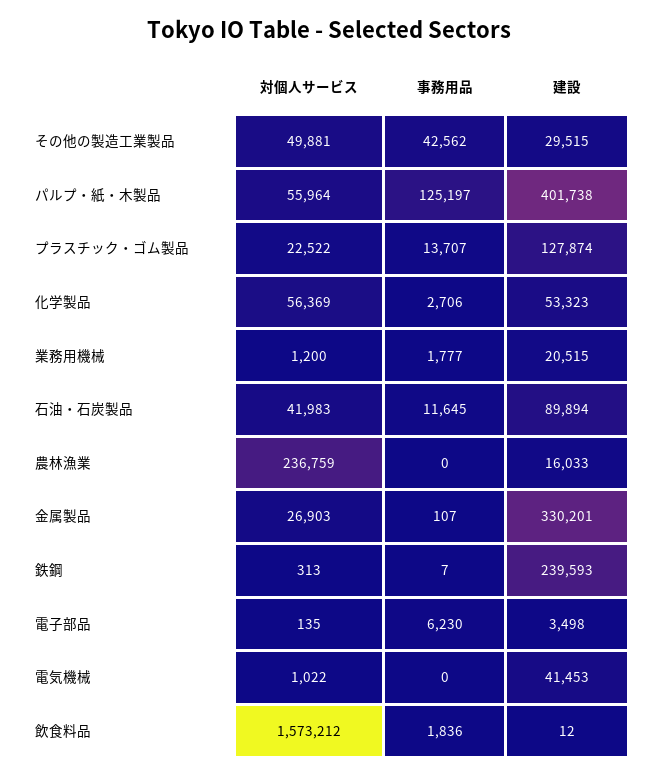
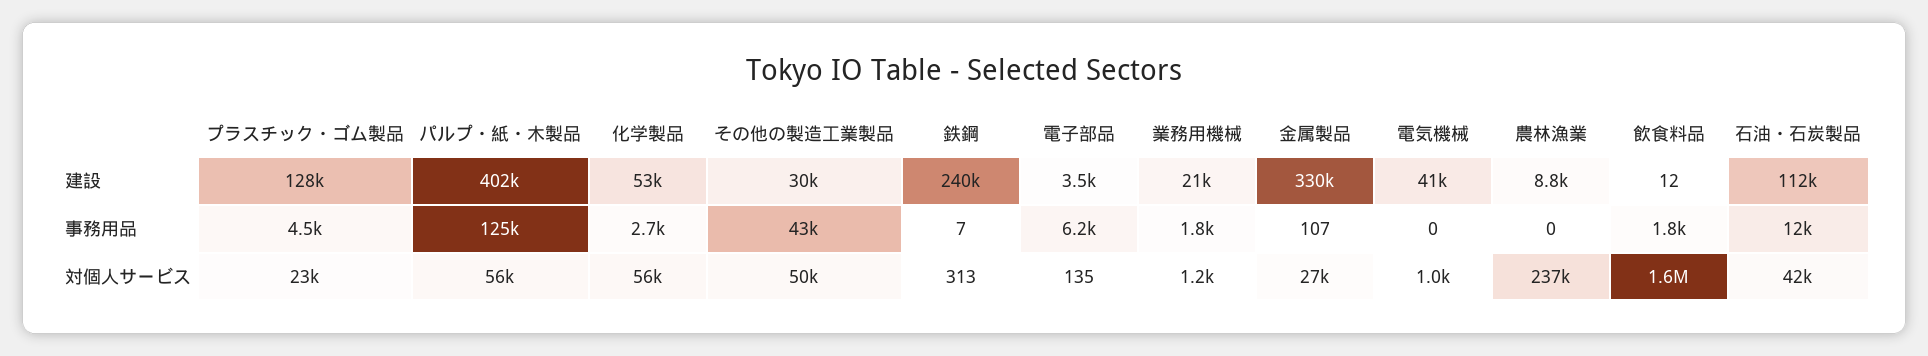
  {
    "対個人サービス": {
      "その他の製造工業製品": 49881,
      "パルプ・紙・木製品": 55964,
      "プラスチック・ゴム製品": 22522,
      "化学製品": 56369,
      "業務用機械": 1200,
      "石油・石炭製品": 41983,
      "農林漁業": 236759,
      "金属製品": 26903,
      "鉄鋼": 313,
      "電子部品": 135,
      "電気機械": 1022,
      "飲食料品": 1573212
    },
    "事務用品": {
      "その他の製造工業製品": 42562,
      "パルプ・紙・木製品": 125197,
-     "プラスチック・ゴム製品": 13707,
+     "プラスチック・ゴム製品": 4500,
      "化学製品": 2706,
      "業務用機械": 1777,
      "石油・石炭製品": 11645,
      "農林漁業": 0,
      "金属製品": 107,
      "鉄鋼": 7,
      "電子部品": 6230,
      "電気機械": 0,
      "飲食料品": 1836
    },
    "建設": {
      "その他の製造工業製品": 29515,
      "パルプ・紙・木製品": 401738,
      "プラスチック・ゴム製品": 127874,
      "化学製品": 53323,
      "業務用機械": 20515,
-     "石油・石炭製品": 89894,
+     "石油・石炭製品": 112000,
-     "農林漁業": 16033,
+     "農林漁業": 8800,
      "金属製品": 330201,
      "鉄鋼": 239593,
      "電子部品": 3498,
      "電気機械": 41453,
      "飲食料品": 12
    }
  }

